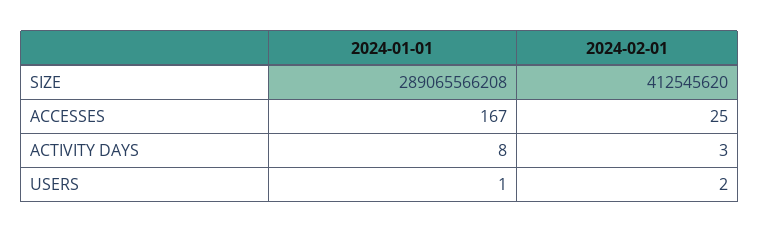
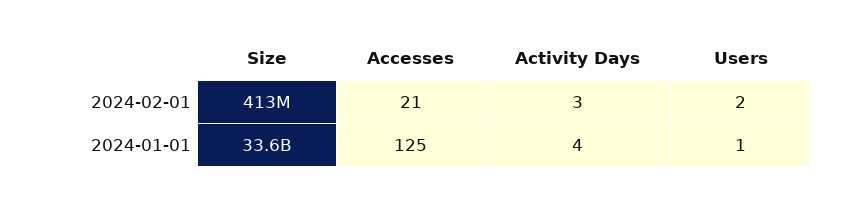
  {
    "2024-01-01": {
-     "SIZE": 289065566208,
+     "SIZE": 33600000000,
-     "ACCESSES": 167,
+     "ACCESSES": 125,
-     "ACTIVITY DAYS": 8,
+     "ACTIVITY DAYS": 4,
      "USERS": 1
    },
    "2024-02-01": {
      "SIZE": 412545620,
-     "ACCESSES": 25,
+     "ACCESSES": 21,
      "ACTIVITY DAYS": 3,
      "USERS": 2
    }
  }

